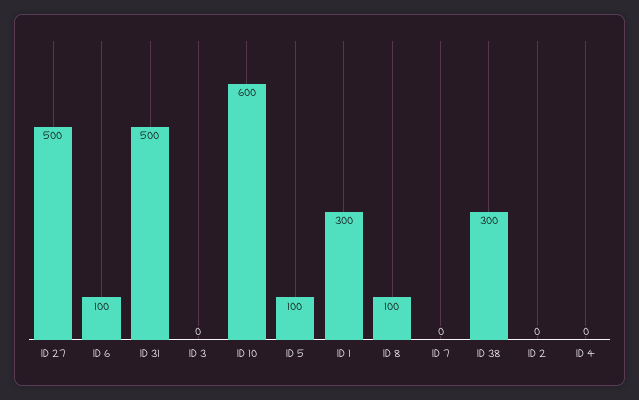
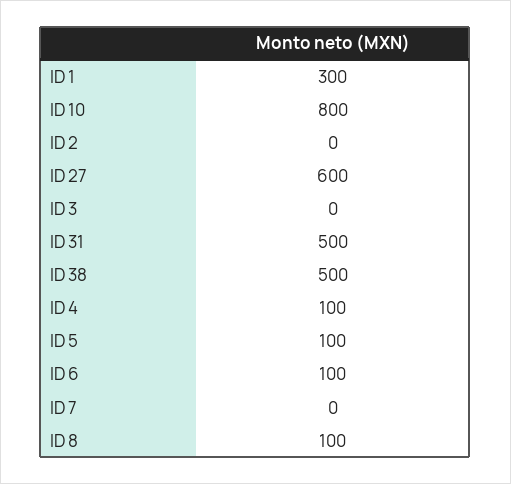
  {
-   "ID 27": 500,
+   "ID 27": 600,
    "ID 6": 100,
    "ID 31": 500,
    "ID 3": 0,
-   "ID 10": 600,
+   "ID 10": 800,
    "ID 5": 100,
    "ID 1": 300,
    "ID 8": 100,
    "ID 7": 0,
-   "ID 38": 300,
+   "ID 38": 500,
    "ID 2": 0,
-   "ID 4": 0
+   "ID 4": 100
  }

